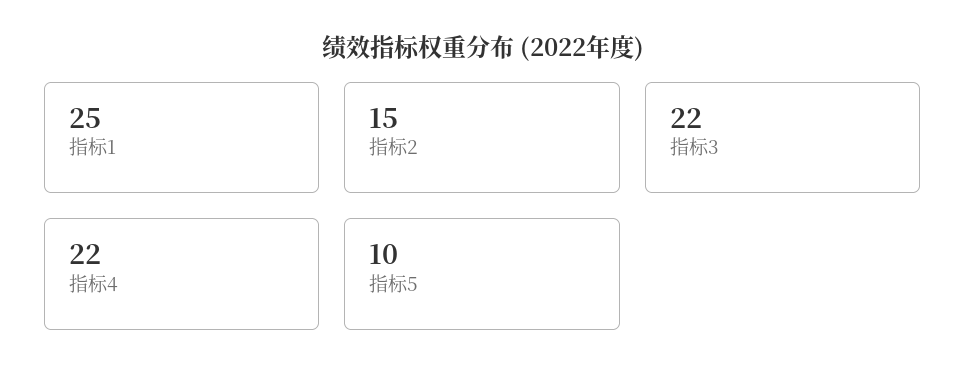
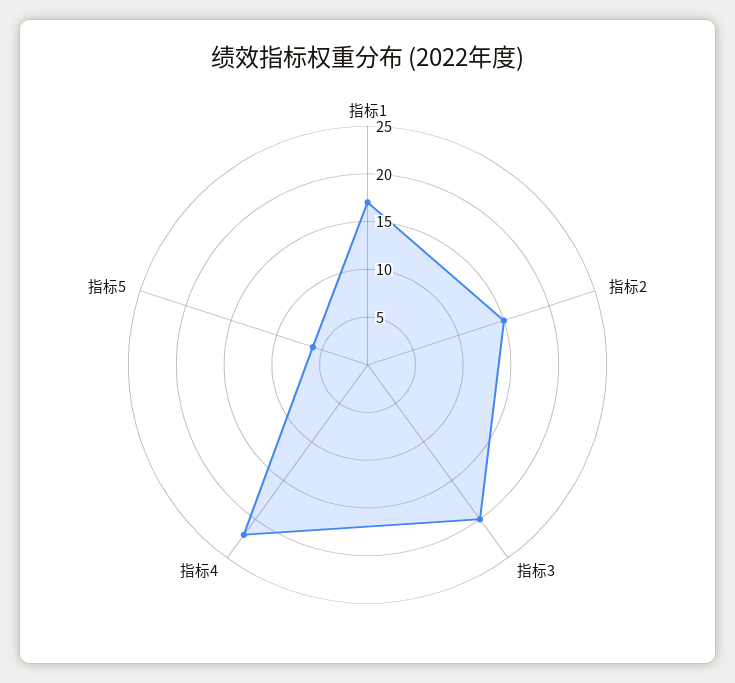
  {
-   "指标1": 25,
+   "指标1": 17,
    "指标2": 15,
-   "指标3": 22,
+   "指标3": 20,
    "指标4": 22,
-   "指标5": 10
+   "指标5": 6
  }

